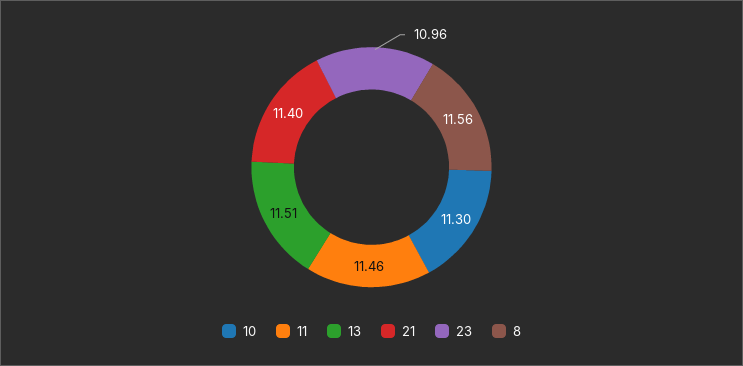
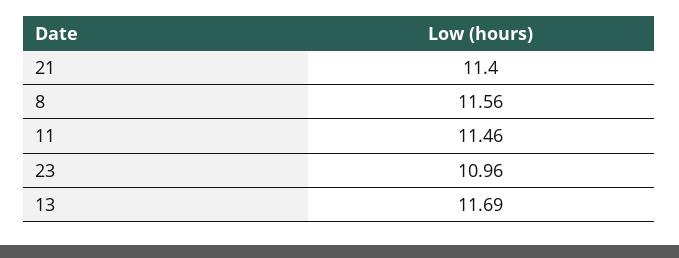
  {
-   "10": 11.3,
    "11": 11.46,
-   "13": 11.51,
+   "13": 11.69,
    "21": 11.4,
    "23": 10.96,
    "8": 11.56
  }

